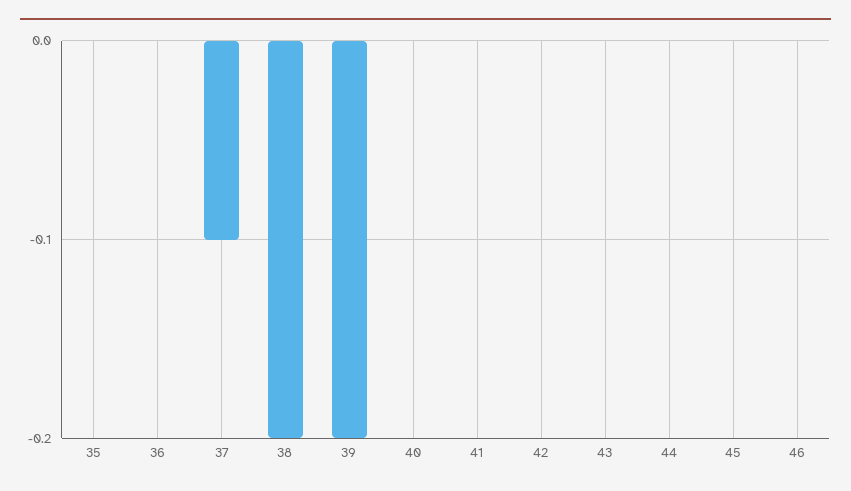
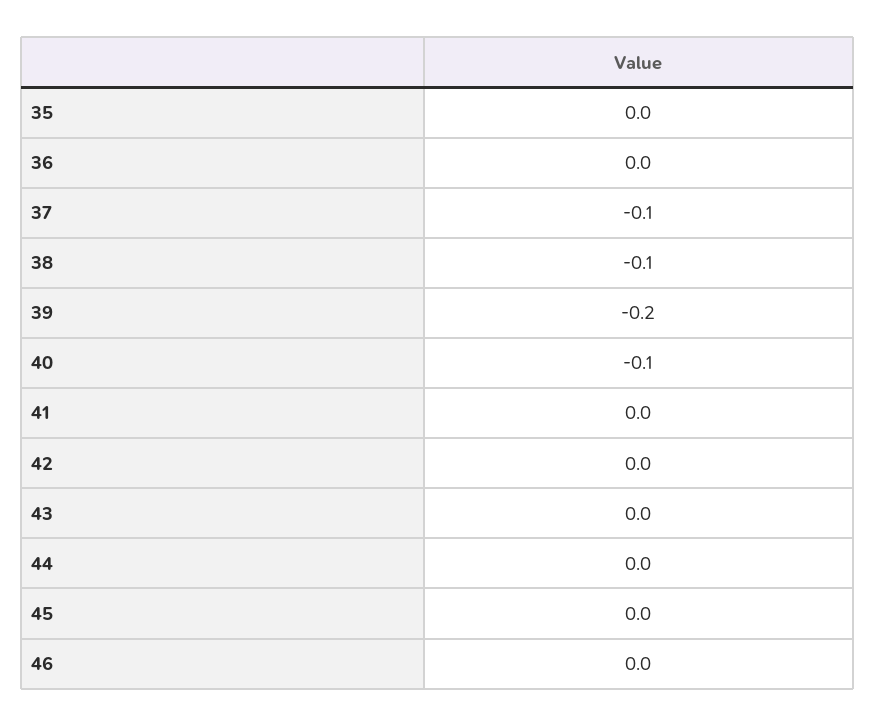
  {
    "35": 0,
    "36": 0,
    "37": -0.1,
-   "38": -0.2,
+   "38": -0.1,
    "39": -0.2,
-   "40": 0,
+   "40": -0.1,
    "41": 0,
    "42": 0,
    "43": 0,
    "44": 0,
    "45": 0,
    "46": 0
  }

